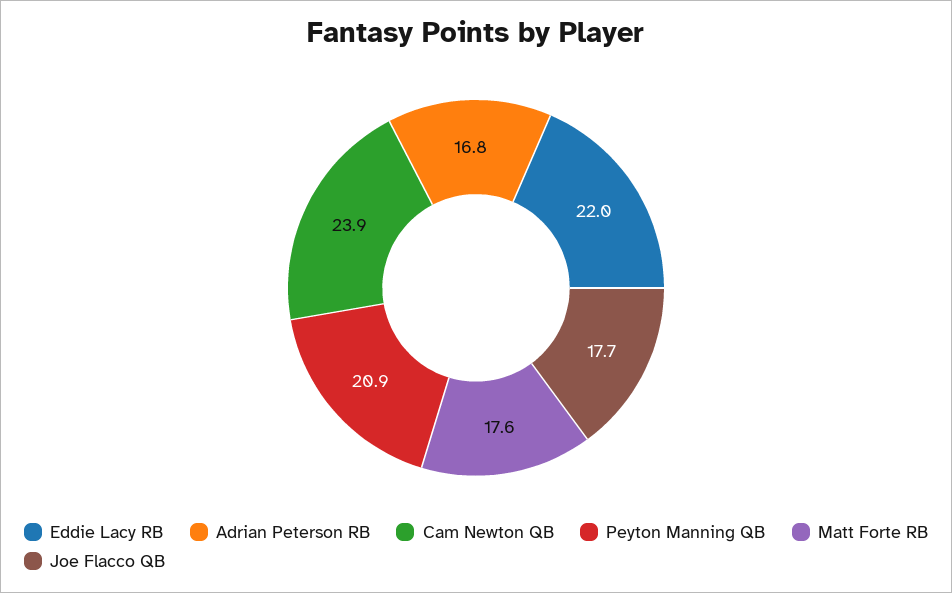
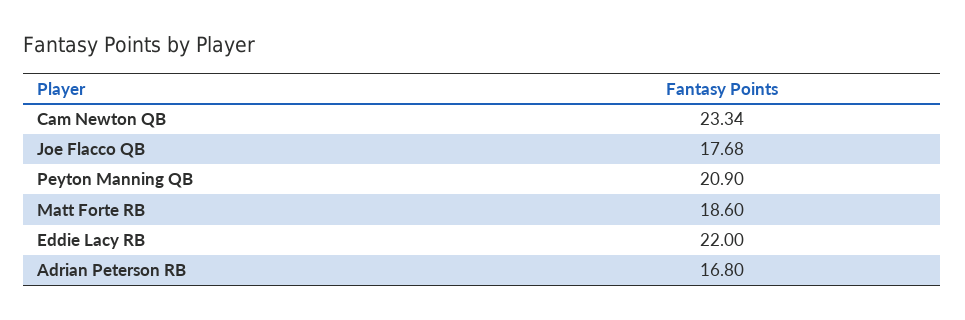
  {
    "Eddie Lacy RB": 22,
    "Adrian Peterson RB": 16.8,
-   "Cam Newton QB": 23.9,
+   "Cam Newton QB": 23.34,
    "Peyton Manning QB": 20.9,
-   "Matt Forte RB": 17.6,
+   "Matt Forte RB": 18.6,
    "Joe Flacco QB": 17.68
  }

